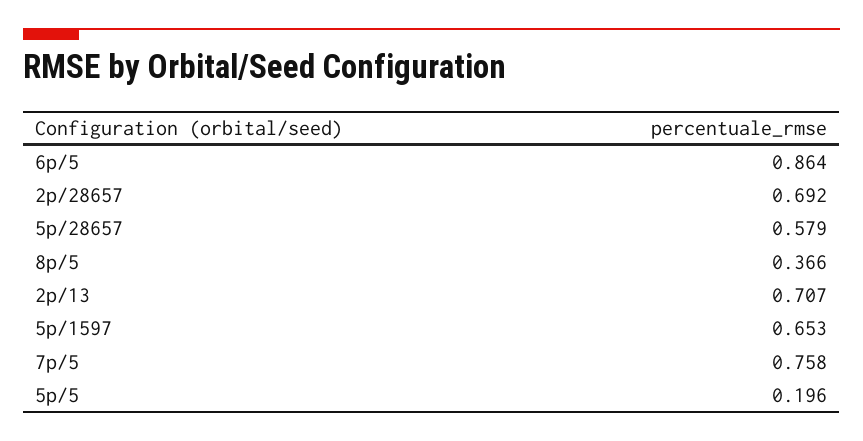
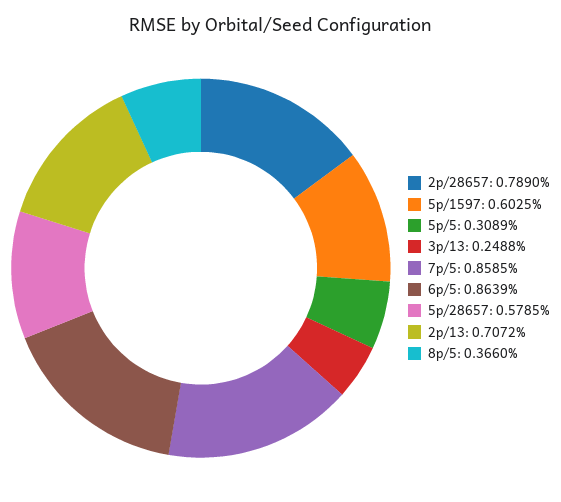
  {
    "6p/5": 0.8639,
-   "2p/28657": 0.692,
+   "2p/28657": 0.789,
    "5p/28657": 0.5785,
    "8p/5": 0.366,
    "2p/13": 0.7072,
-   "5p/1597": 0.653,
+   "5p/1597": 0.6025,
-   "7p/5": 0.758,
+   "7p/5": 0.8585,
-   "5p/5": 0.196
+   "5p/5": 0.3089,
+   "3p/13": 0.2488
  }

